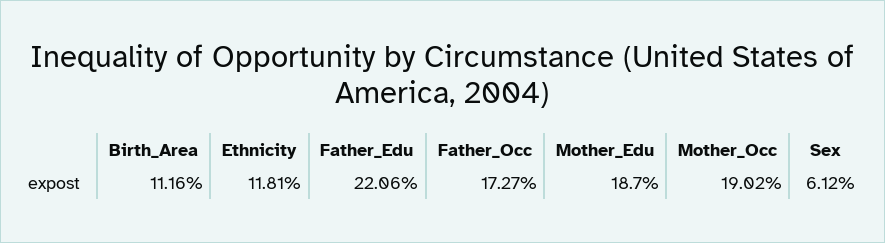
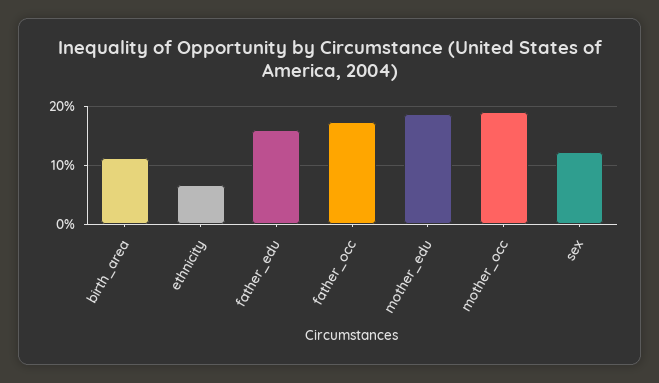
  {
    "Birth_Area": 11.16,
-   "Ethnicity": 11.81,
+   "Ethnicity": 6,
-   "Father_Edu": 22.06,
+   "Father_Edu": 16,
    "Father_Occ": 17.27,
    "Mother_Edu": 18.7,
    "Mother_Occ": 19.02,
-   "Sex": 6.12
+   "Sex": 12
  }

